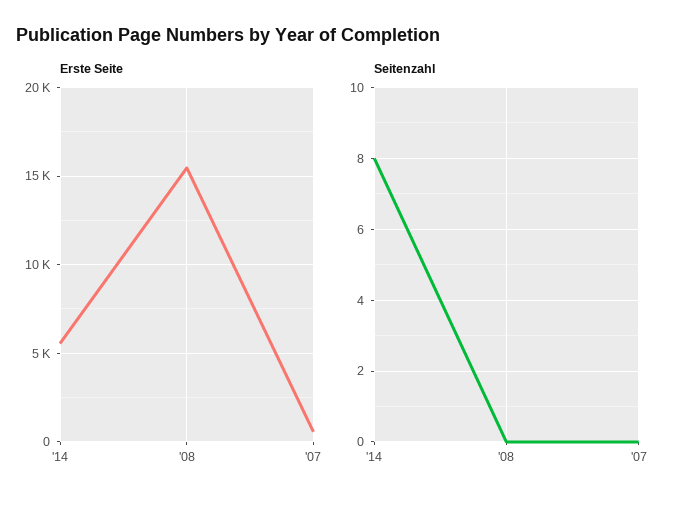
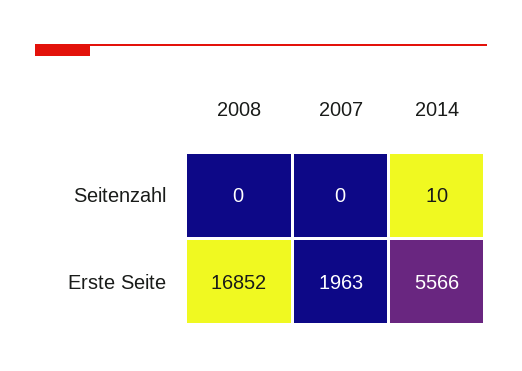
  {
    "Erste Seite": {
      "'14": 5566,
-     "'08": 15500,
+     "'08": 16852,
-     "'07": 500
+     "'07": 1963
    },
    "Seitenzahl": {
-     "'14": 8,
+     "'14": 10,
      "'08": 0,
      "'07": 0
    }
  }

